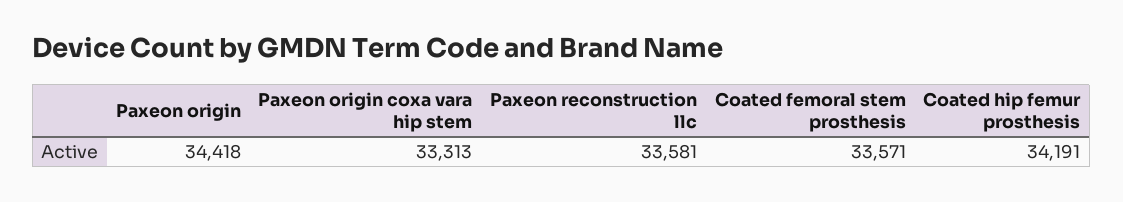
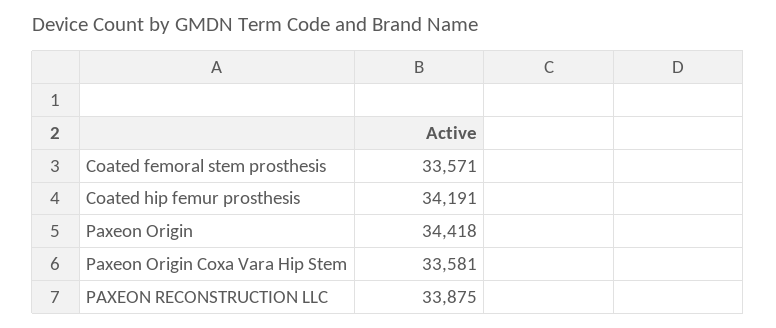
  {
    "Paxeon origin": 34418,
-   "Paxeon origin coxa vara hip stem": 33313,
+   "Paxeon origin coxa vara hip stem": 33581,
-   "Paxeon reconstruction llc": 33581,
+   "Paxeon reconstruction llc": 33875,
    "Coated femoral stem prosthesis": 33571,
    "Coated hip femur prosthesis": 34191
  }

